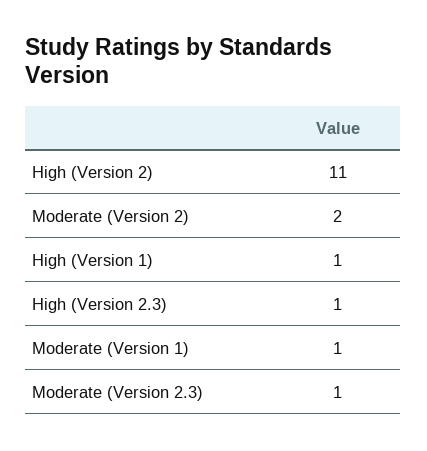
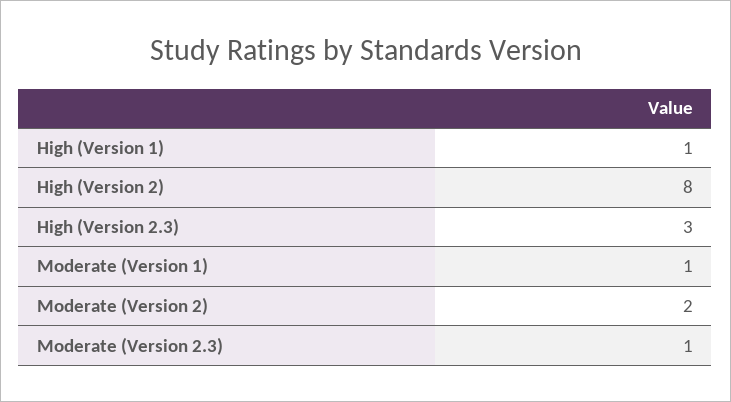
  {
-   "High (Version 2)": 11,
+   "High (Version 2)": 8,
    "Moderate (Version 2)": 2,
    "High (Version 1)": 1,
-   "High (Version 2.3)": 1,
+   "High (Version 2.3)": 3,
    "Moderate (Version 1)": 1,
    "Moderate (Version 2.3)": 1
  }

